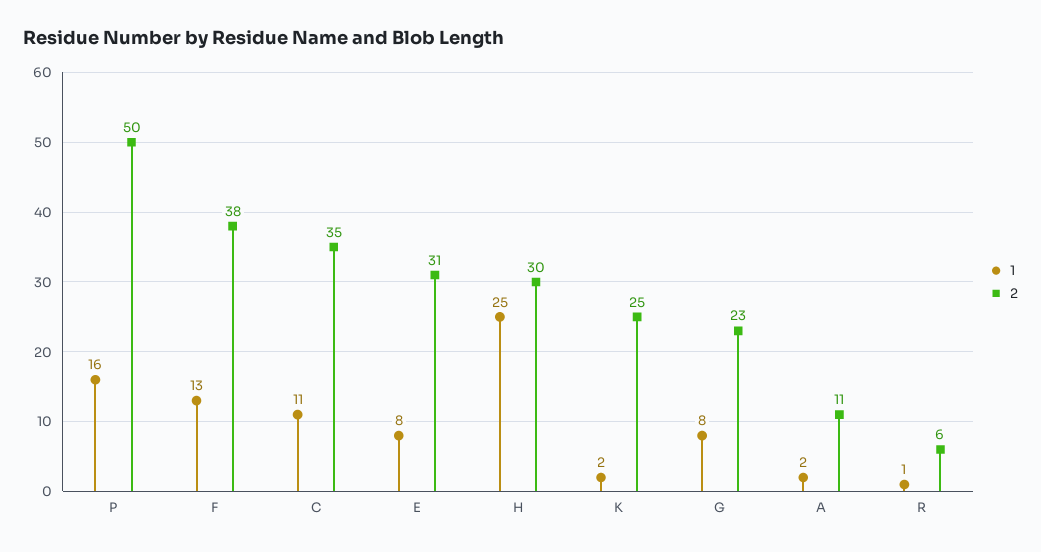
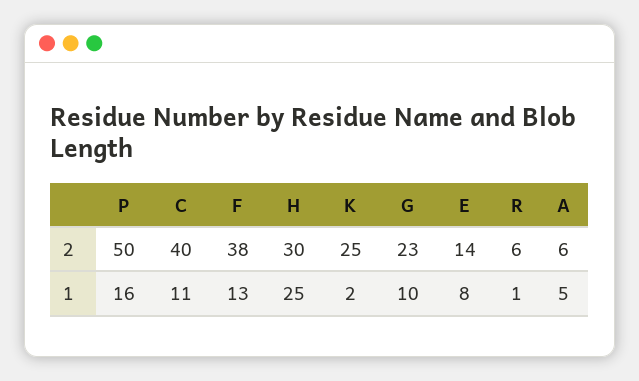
  {
    "1": {
      "P": 16,
      "F": 13,
      "C": 11,
      "E": 8,
      "H": 25,
      "K": 2,
-     "G": 8,
+     "G": 10,
-     "A": 2,
+     "A": 5,
      "R": 1
    },
    "2": {
      "P": 50,
      "F": 38,
-     "C": 35,
+     "C": 40,
-     "E": 31,
+     "E": 14,
      "H": 30,
      "K": 25,
      "G": 23,
-     "A": 11,
+     "A": 6,
      "R": 6
    }
  }

